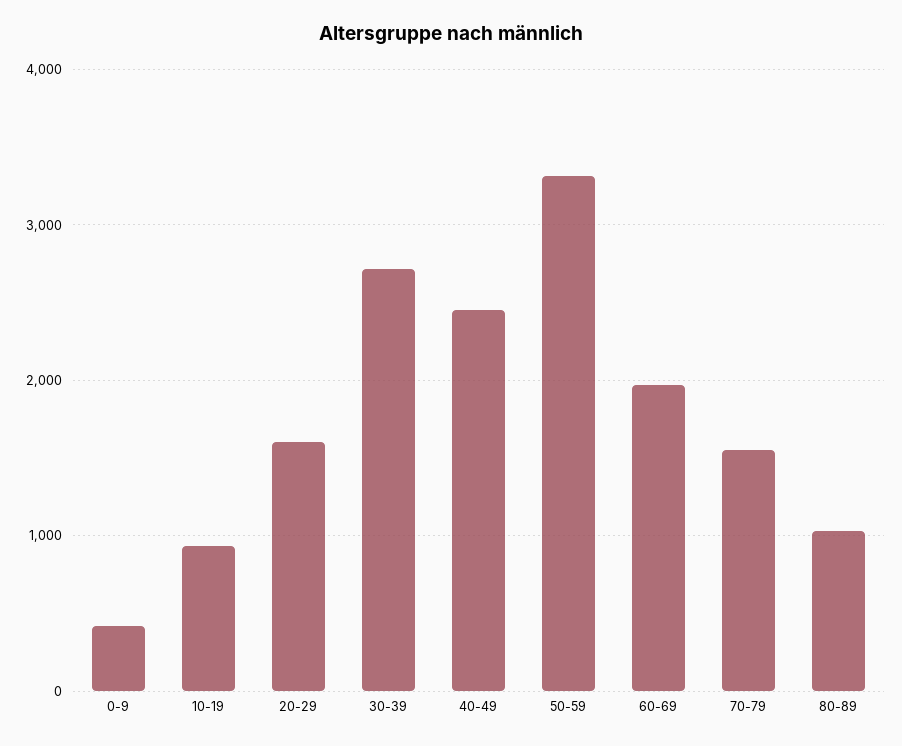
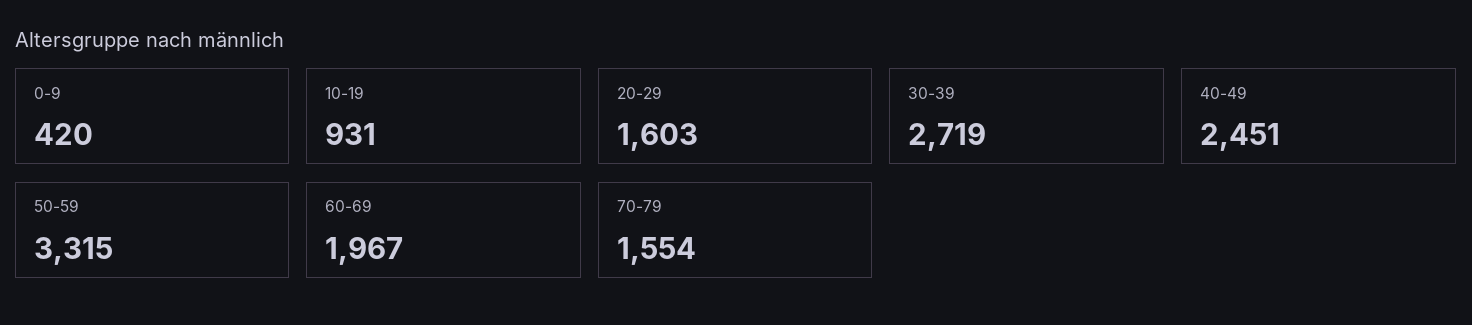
  {
    "0-9": 420,
    "10-19": 931,
    "20-29": 1603,
    "30-39": 2719,
    "40-49": 2451,
    "50-59": 3315,
    "60-69": 1967,
-   "70-79": 1554,
+   "70-79": 1554
-   "80-89": 1000
  }

